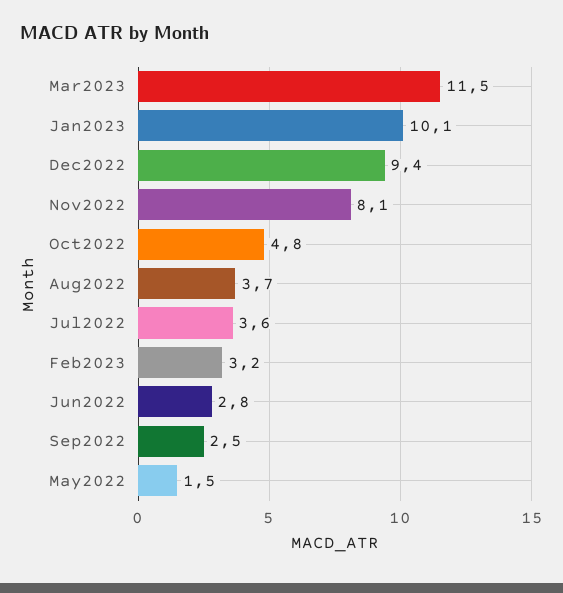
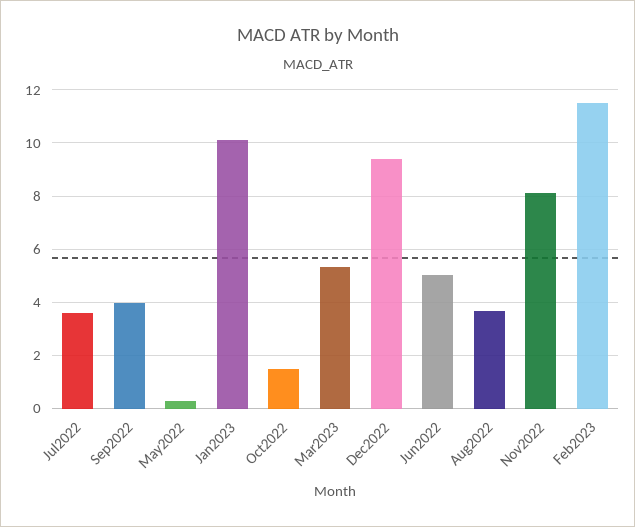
  {
-   "Mar2023": 11.5,
+   "Mar2023": 5.25,
    "Jan2023": 10.1,
    "Dec2022": 9.4,
    "Nov2022": 8.1,
-   "Oct2022": 4.8,
+   "Oct2022": 1.5,
    "Aug2022": 3.7,
    "Jul2022": 3.6,
-   "Feb2023": 3.2,
+   "Feb2023": 11.5,
-   "Jun2022": 2.8,
+   "Jun2022": 5,
-   "Sep2022": 2.5,
+   "Sep2022": 4,
-   "May2022": 1.5
+   "May2022": 0.25
  }

